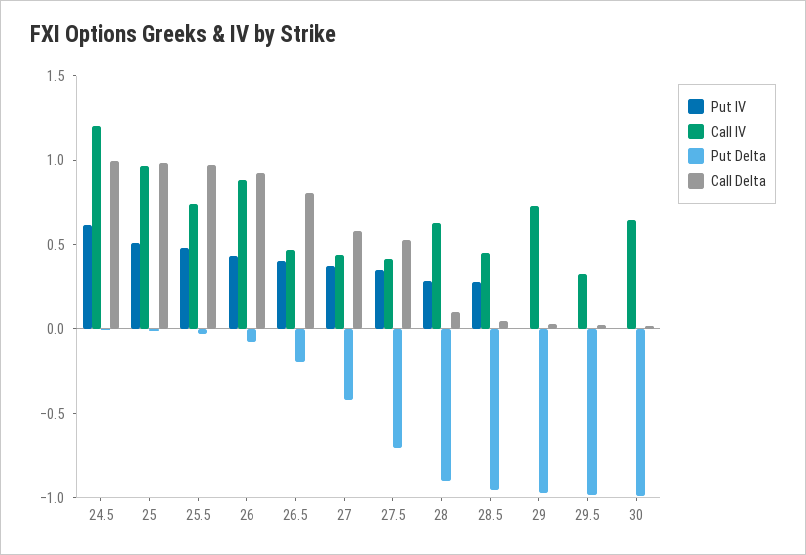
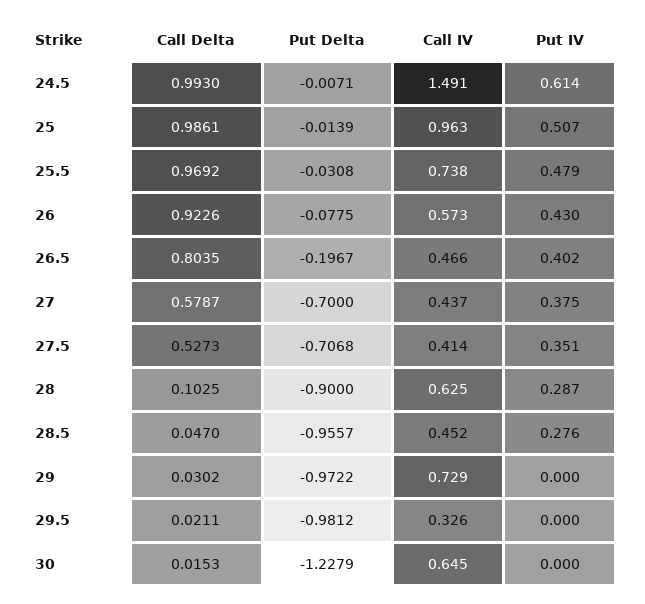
  {
    "Put IV": {
      "24.5": 0.614,
      "25": 0.507,
      "25.5": 0.479,
      "26": 0.43,
      "26.5": 0.402,
      "27": 0.375,
      "27.5": 0.351,
      "28": 0.287,
      "28.5": 0.276,
      "29": 0,
      "29.5": 0,
      "30": 0
    },
    "Call IV": {
-     "24.5": 1.2,
+     "24.5": 1.491,
      "25": 0.963,
      "25.5": 0.738,
-     "26": 0.9,
+     "26": 0.573,
      "26.5": 0.466,
      "27": 0.437,
      "27.5": 0.414,
      "28": 0.625,
      "28.5": 0.452,
      "29": 0.729,
      "29.5": 0.326,
      "30": 0.645
    },
    "Put Delta": {
      "24.5": -0.0071,
      "25": -0.0139,
      "25.5": -0.0308,
      "26": -0.0775,
      "26.5": -0.1967,
-     "27": -0.4,
+     "27": -0.7,
      "27.5": -0.7068,
      "28": -0.9,
      "28.5": -0.9557,
      "29": -0.9722,
      "29.5": -0.9812,
-     "30": -1
+     "30": -1.2279
    },
    "Call Delta": {
      "24.5": 0.993,
      "25": 0.9861,
      "25.5": 0.9692,
      "26": 0.9226,
      "26.5": 0.8035,
      "27": 0.5787,
      "27.5": 0.5273,
      "28": 0.1025,
      "28.5": 0.047,
      "29": 0.0302,
      "29.5": 0.0211,
      "30": 0.0153
    }
  }

